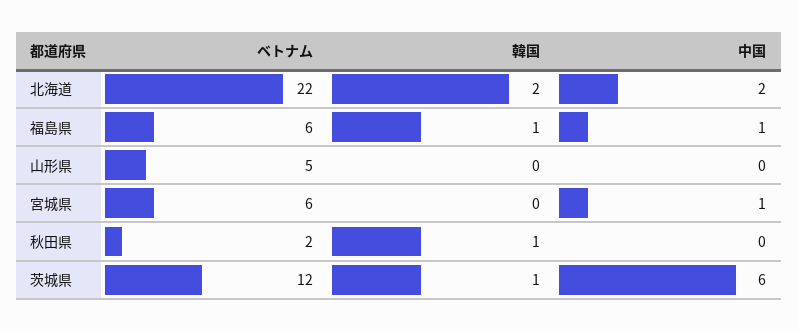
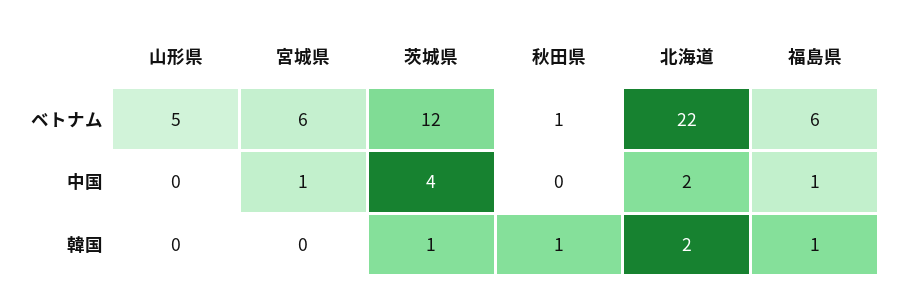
  {
    "ベトナム": {
      "北海道": 22,
      "福島県": 6,
      "山形県": 5,
      "宮城県": 6,
-     "秋田県": 2,
+     "秋田県": 1,
      "茨城県": 12
    },
    "韓国": {
      "北海道": 2,
      "福島県": 1,
      "山形県": 0,
      "宮城県": 0,
      "秋田県": 1,
      "茨城県": 1
    },
    "中国": {
      "北海道": 2,
      "福島県": 1,
      "山形県": 0,
      "宮城県": 1,
      "秋田県": 0,
-     "茨城県": 6
+     "茨城県": 4
    }
  }

